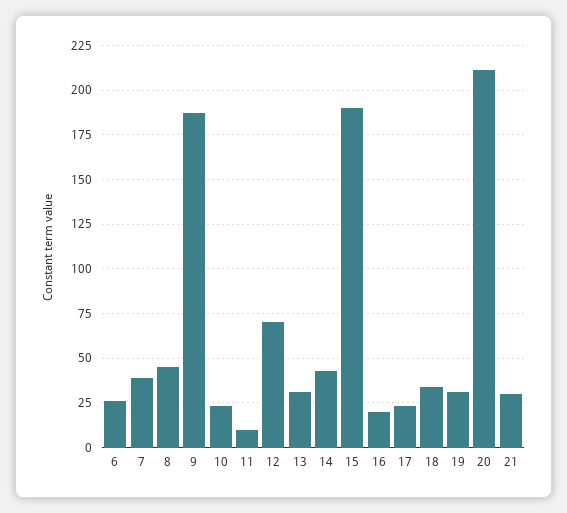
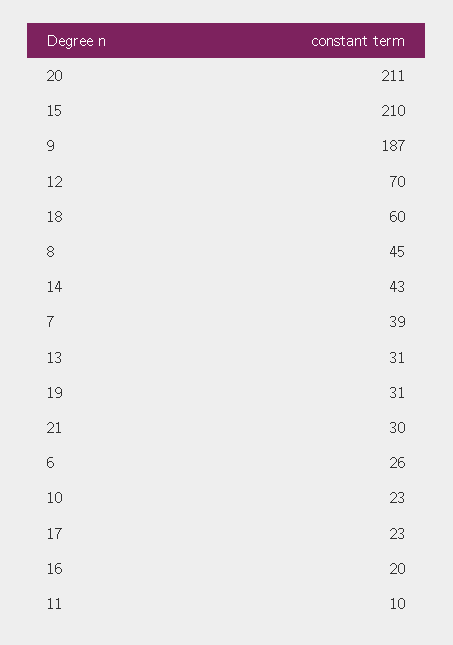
  {
    "6": 26,
    "7": 39,
    "8": 45,
    "9": 187,
    "10": 23,
    "11": 10,
    "12": 70,
    "13": 31,
    "14": 43,
-   "15": 190,
+   "15": 210,
    "16": 20,
    "17": 23,
-   "18": 35,
+   "18": 60,
    "19": 31,
    "20": 211,
    "21": 30
  }

